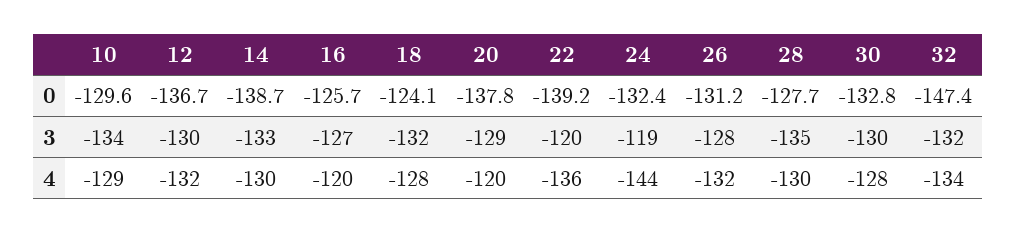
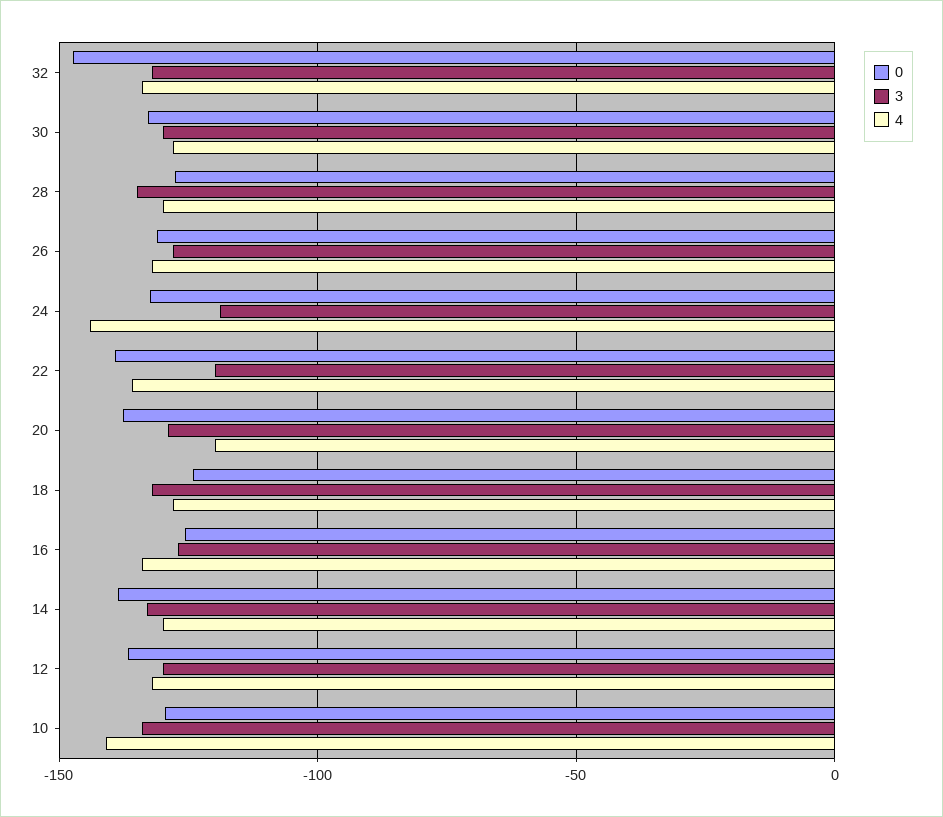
  {
    "0": {
      "10": -129.6,
      "12": -136.7,
      "14": -138.7,
      "16": -125.7,
      "18": -124.1,
      "20": -137.8,
      "22": -139.2,
      "24": -132.4,
      "26": -131.2,
      "28": -127.7,
      "30": -132.8,
      "32": -147.4
    },
    "3": {
      "10": -134,
      "12": -130,
      "14": -133,
      "16": -127,
      "18": -132,
      "20": -129,
      "22": -120,
      "24": -119,
      "26": -128,
      "28": -135,
      "30": -130,
      "32": -132
    },
    "4": {
-     "10": -129,
+     "10": -140,
      "12": -132,
      "14": -130,
-     "16": -120,
+     "16": -135,
      "18": -128,
      "20": -120,
      "22": -136,
      "24": -144,
      "26": -132,
      "28": -130,
      "30": -128,
      "32": -134
    }
  }

